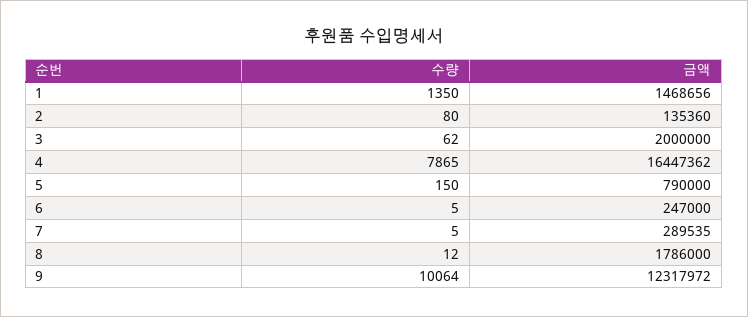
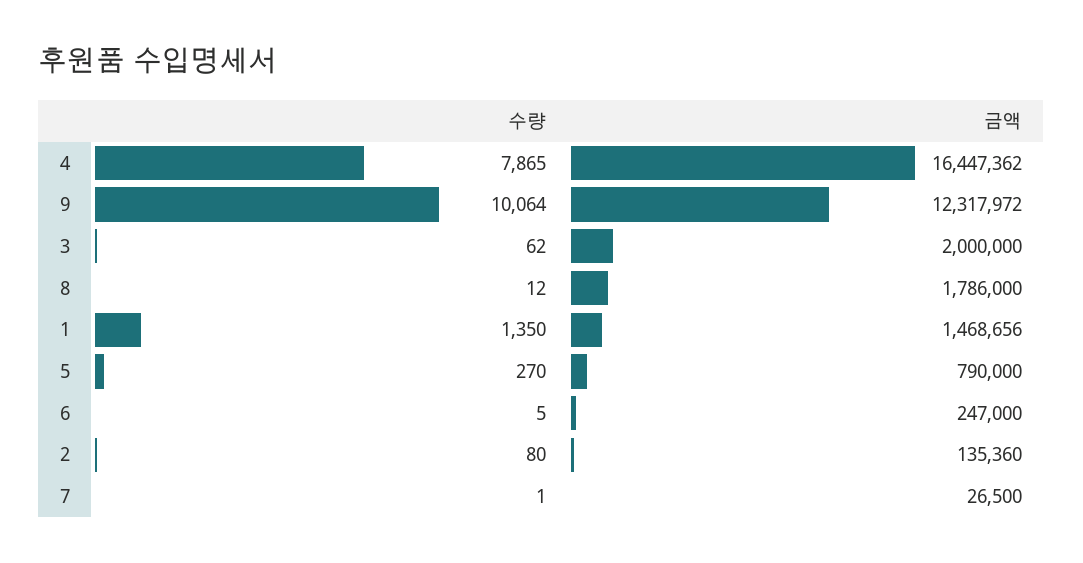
  {
    "수량": {
      "1": 1350,
      "2": 80,
      "3": 62,
      "4": 7865,
-     "5": 150,
+     "5": 270,
      "6": 5,
-     "7": 5,
+     "7": 1,
      "8": 12,
      "9": 10064
    },
    "금액": {
      "1": 1468656,
      "2": 135360,
      "3": 2000000,
      "4": 16447362,
      "5": 790000,
      "6": 247000,
-     "7": 289535,
+     "7": 26500,
      "8": 1786000,
      "9": 12317972
    }
  }

